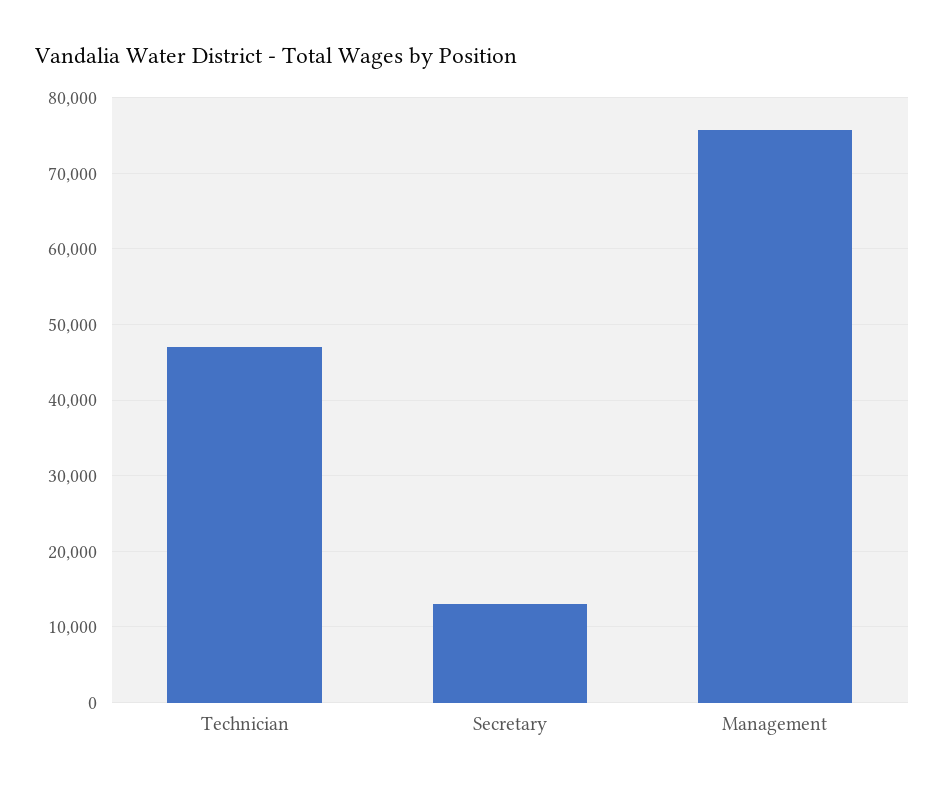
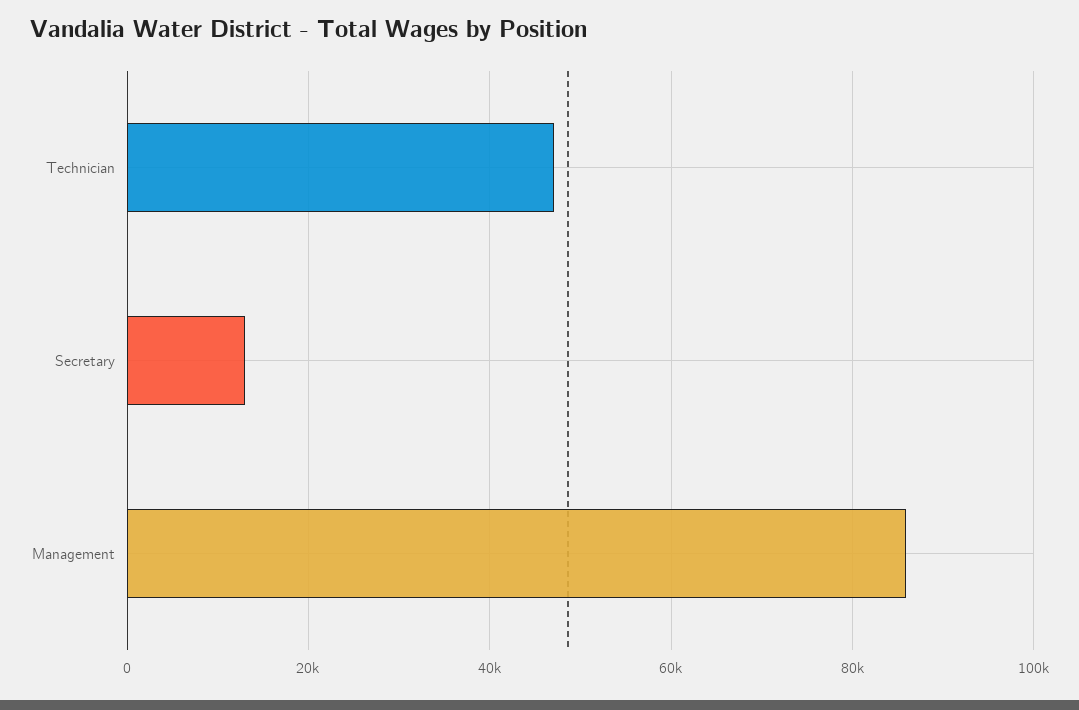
  {
    "Technician": 47000,
    "Secretary": 13000,
-   "Management": 76000
+   "Management": 86000
  }

